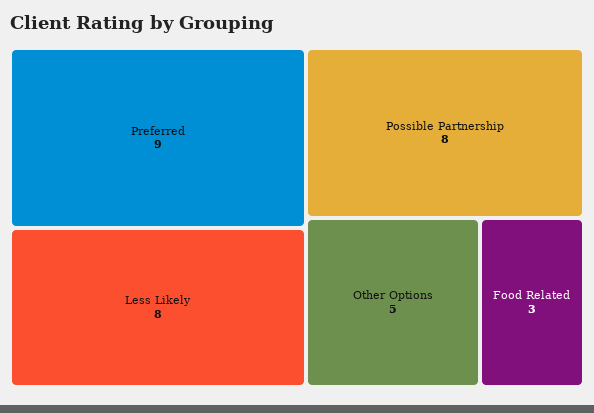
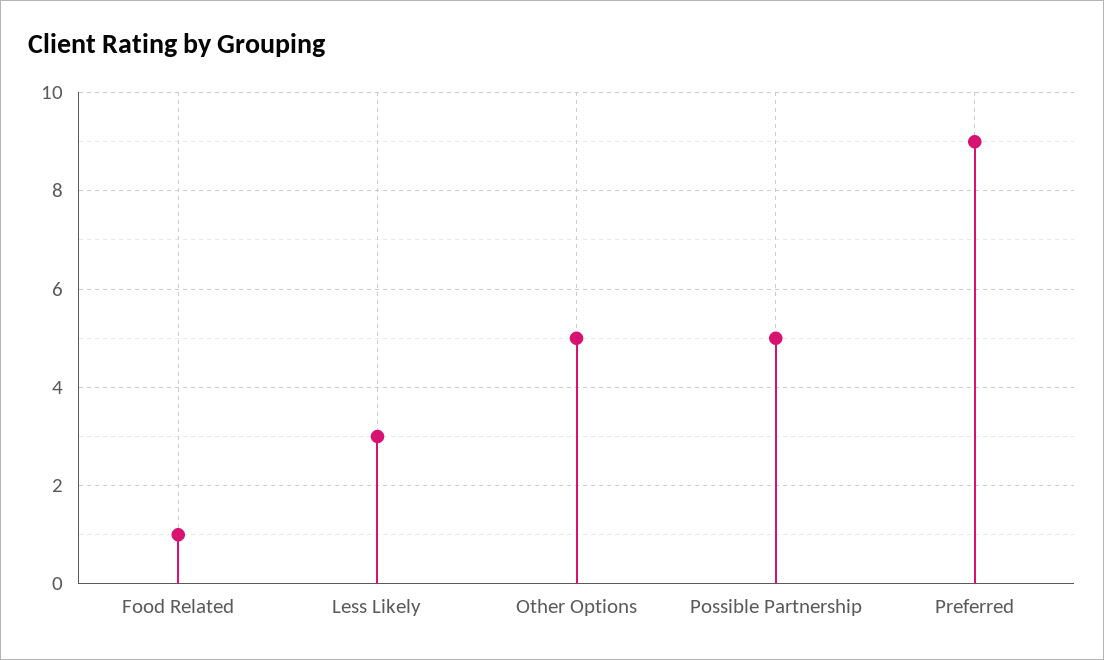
  {
    "Preferred": 9,
-   "Less Likely": 8,
+   "Less Likely": 3,
-   "Possible Partnership": 8,
+   "Possible Partnership": 5,
    "Other Options": 5,
-   "Food Related": 3
+   "Food Related": 1
  }

